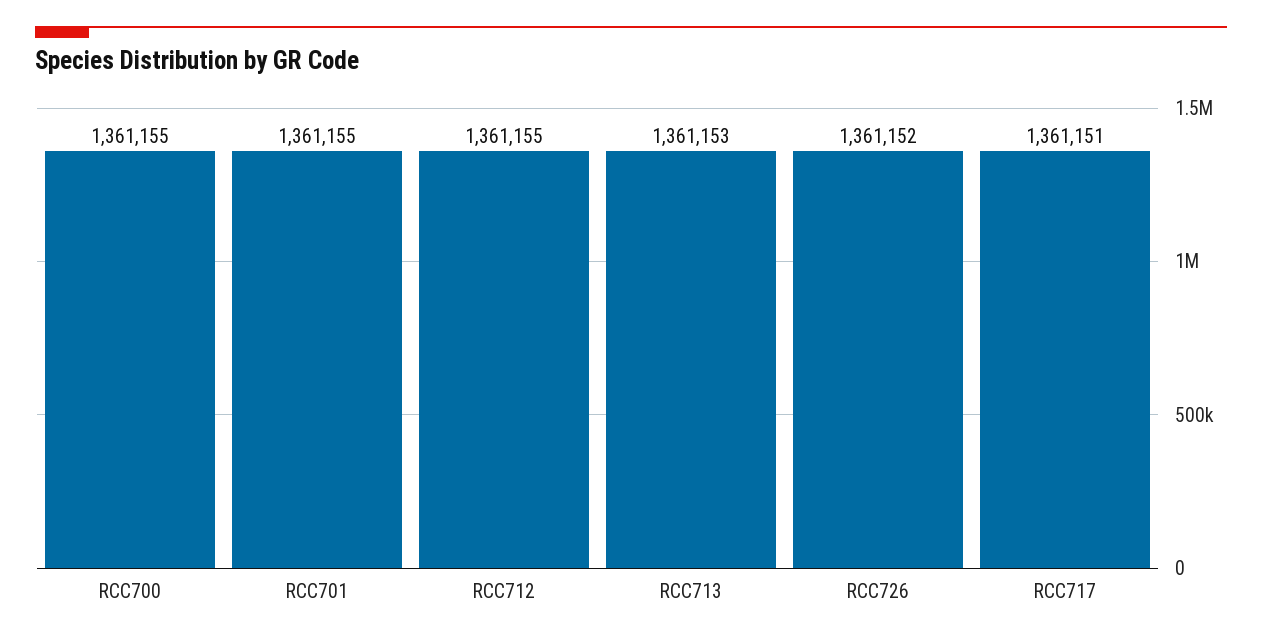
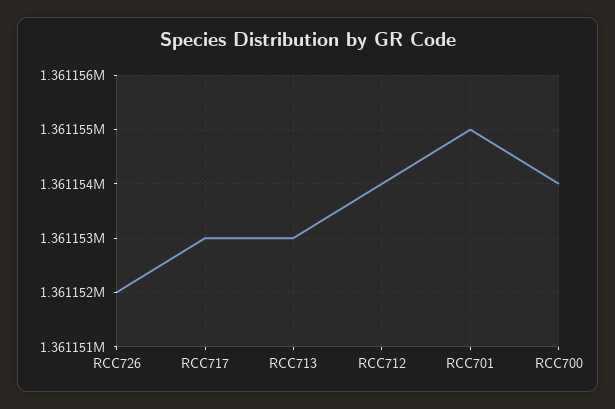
  {
-   "RCC700": 1361155,
+   "RCC700": 1361154,
    "RCC701": 1361155,
-   "RCC712": 1361155,
+   "RCC712": 1361154,
    "RCC713": 1361153,
    "RCC726": 1361152,
-   "RCC717": 1361151
+   "RCC717": 1361153
  }

